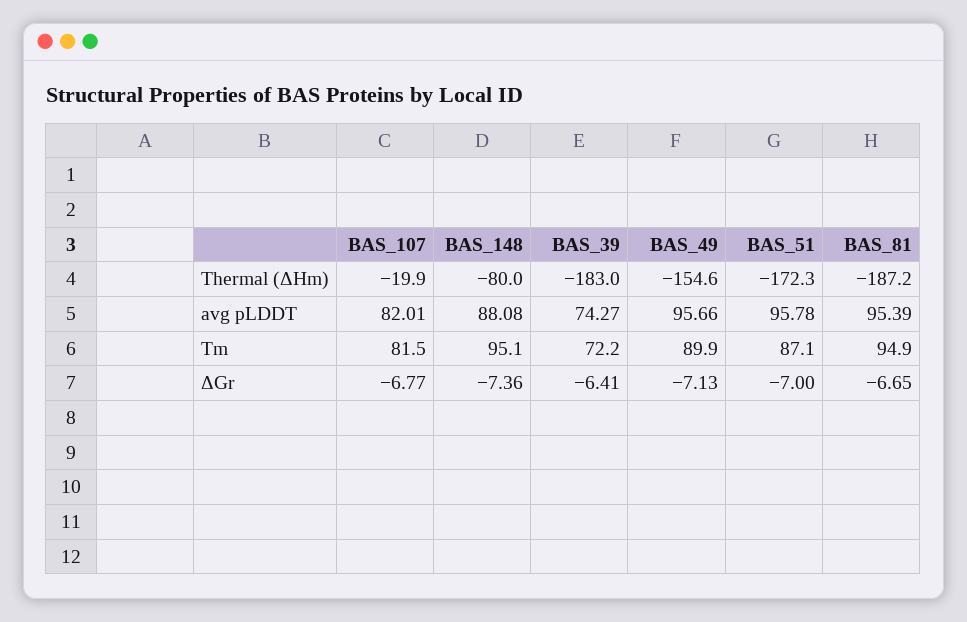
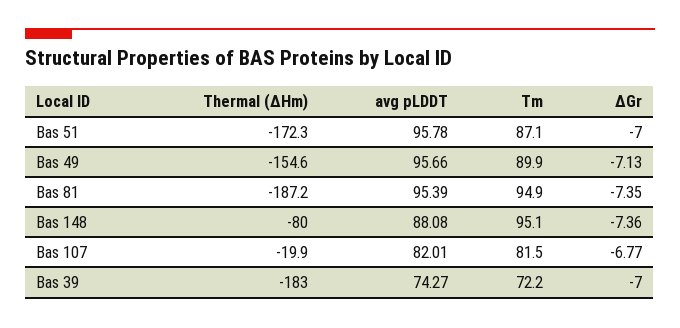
  {
    "BAS_107": {
      "Thermal (ΔHm)": -19.9,
      "avg pLDDT": 82.01,
      "Tm": 81.5,
      "ΔGr": -6.77
    },
    "BAS_148": {
      "Thermal (ΔHm)": -80,
      "avg pLDDT": 88.08,
      "Tm": 95.1,
      "ΔGr": -7.36
    },
    "BAS_39": {
      "Thermal (ΔHm)": -183,
      "avg pLDDT": 74.27,
      "Tm": 72.2,
-     "ΔGr": -6.41
+     "ΔGr": -7
    },
    "BAS_49": {
      "Thermal (ΔHm)": -154.6,
      "avg pLDDT": 95.66,
      "Tm": 89.9,
      "ΔGr": -7.13
    },
    "BAS_51": {
      "Thermal (ΔHm)": -172.3,
      "avg pLDDT": 95.78,
      "Tm": 87.1,
      "ΔGr": -7
    },
    "BAS_81": {
      "Thermal (ΔHm)": -187.2,
      "avg pLDDT": 95.39,
      "Tm": 94.9,
-     "ΔGr": -6.65
+     "ΔGr": -7.35
    }
  }

